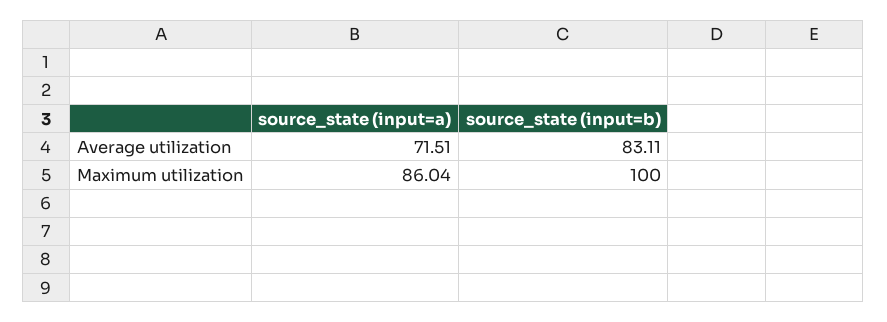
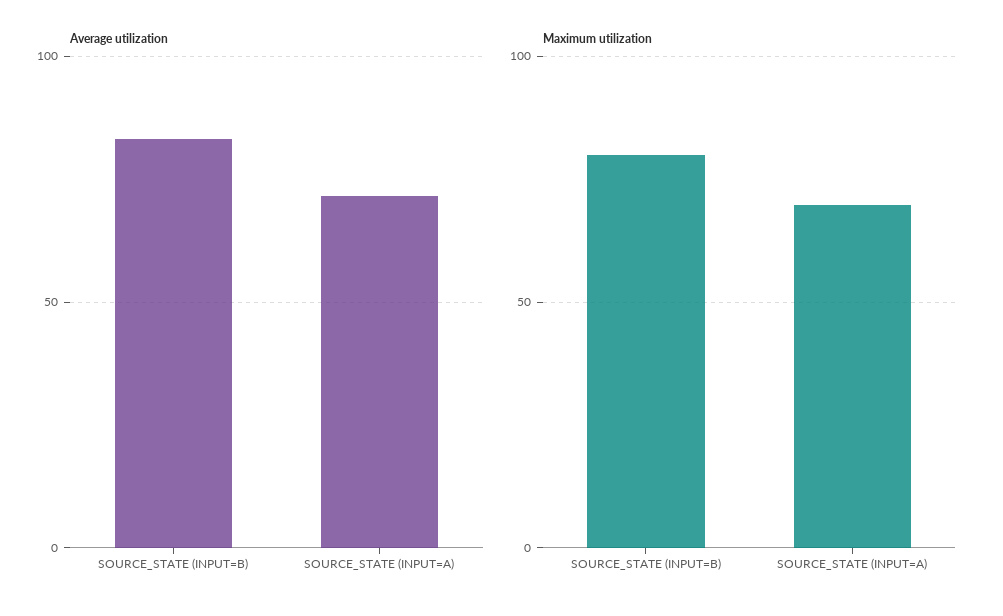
  {
    "Average utilization": {
      "source_state (input=a)": 71.51,
      "source_state (input=b)": 83.11
    },
    "Maximum utilization": {
-     "source_state (input=a)": 86.04,
+     "source_state (input=a)": 70,
-     "source_state (input=b)": 100
+     "source_state (input=b)": 80
    }
  }

